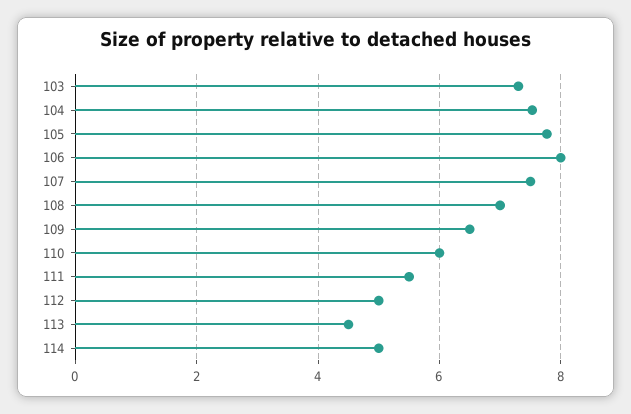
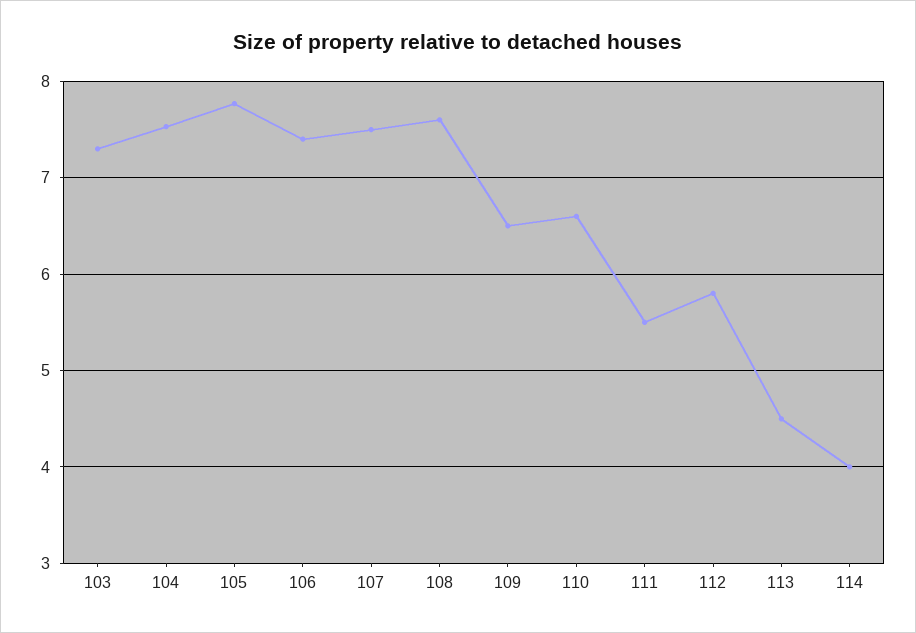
  {
    "103": 7.3,
    "104": 7.5,
    "105": 7.8,
-   "106": 8,
+   "106": 7.4,
    "107": 7.5,
-   "108": 7,
+   "108": 7.6,
    "109": 6.5,
-   "110": 6,
+   "110": 6.6,
    "111": 5.5,
-   "112": 5,
+   "112": 5.8,
    "113": 4.5,
-   "114": 5
+   "114": 4
  }

